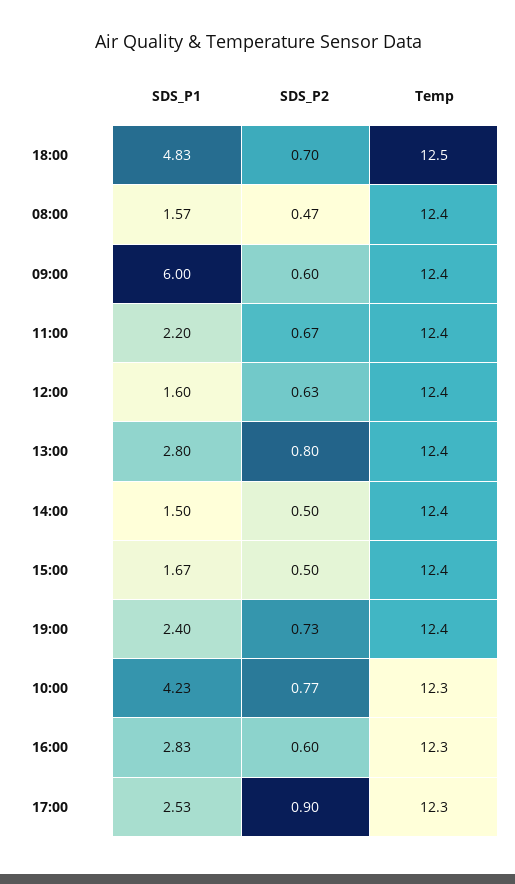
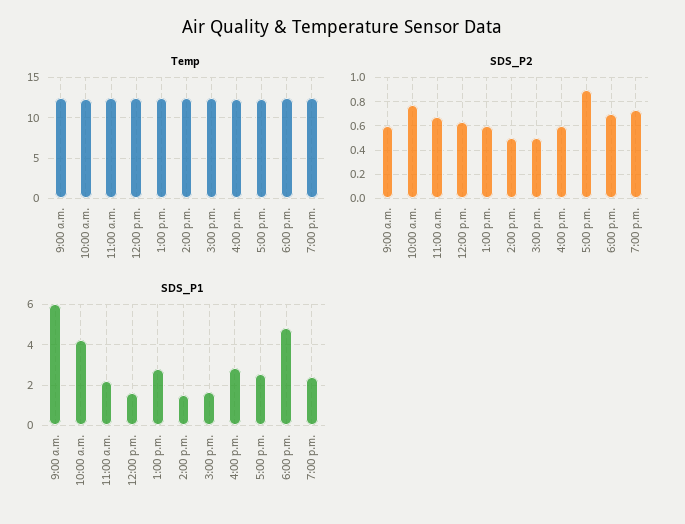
  {
    "SDS_P1": {
      "18:00": 4.83,
-     "08:00": 1.57,
      "09:00": 6,
      "11:00": 2.2,
      "12:00": 1.6,
      "13:00": 2.8,
      "14:00": 1.5,
      "15:00": 1.67,
      "19:00": 2.4,
      "10:00": 4.23,
      "16:00": 2.83,
      "17:00": 2.53
    },
    "SDS_P2": {
      "18:00": 0.7,
-     "08:00": 0.47,
      "09:00": 0.6,
      "11:00": 0.67,
      "12:00": 0.63,
-     "13:00": 0.8,
+     "13:00": 0.6,
      "14:00": 0.5,
      "15:00": 0.5,
      "19:00": 0.73,
      "10:00": 0.77,
      "16:00": 0.6,
      "17:00": 0.9
    },
    "Temp": {
      "18:00": 12.5,
-     "08:00": 12.4,
      "09:00": 12.4,
      "11:00": 12.4,
      "12:00": 12.4,
      "13:00": 12.4,
      "14:00": 12.4,
      "15:00": 12.4,
      "19:00": 12.4,
      "10:00": 12.3,
      "16:00": 12.3,
      "17:00": 12.3
    }
  }

